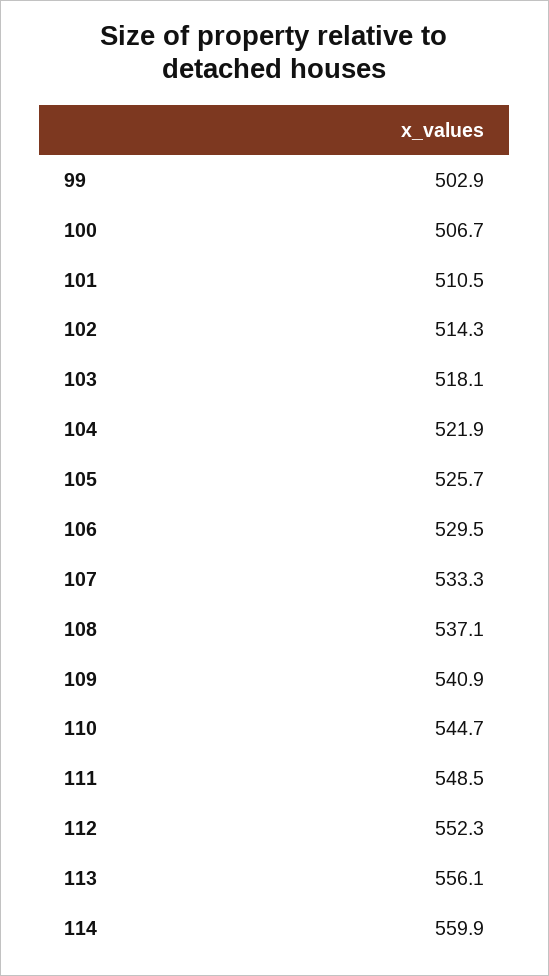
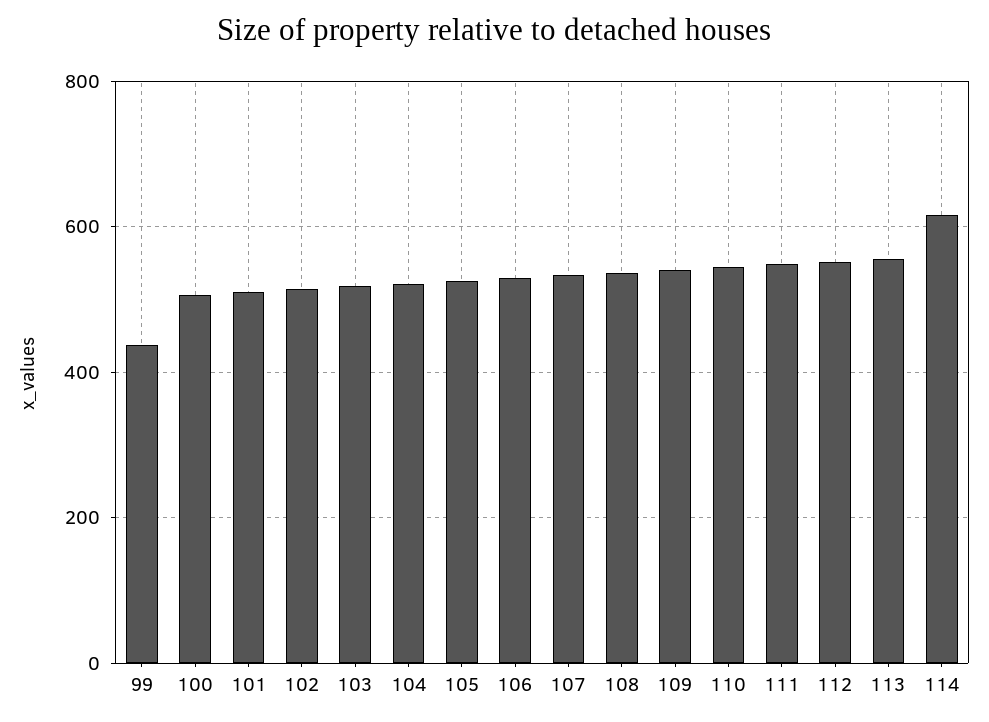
  {
-   "99": 502.9,
+   "99": 440,
    "100": 506.7,
    "101": 510.5,
    "102": 514.3,
    "103": 518.1,
    "104": 521.9,
    "105": 525.7,
    "106": 529.5,
    "107": 533.3,
    "108": 537.1,
    "109": 540.9,
    "110": 544.7,
    "111": 548.5,
    "112": 552.3,
    "113": 556.1,
-   "114": 559.9
+   "114": 620
  }

